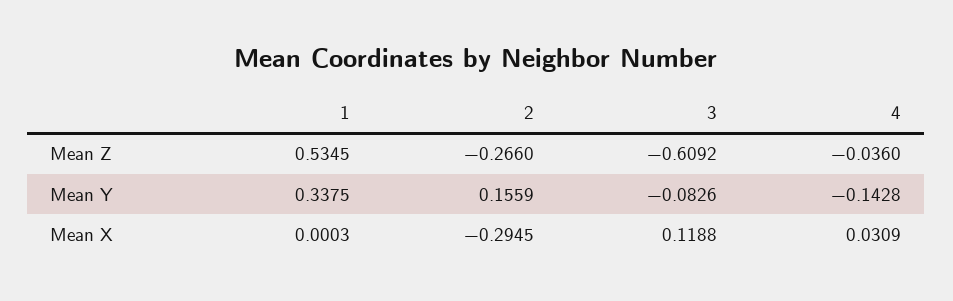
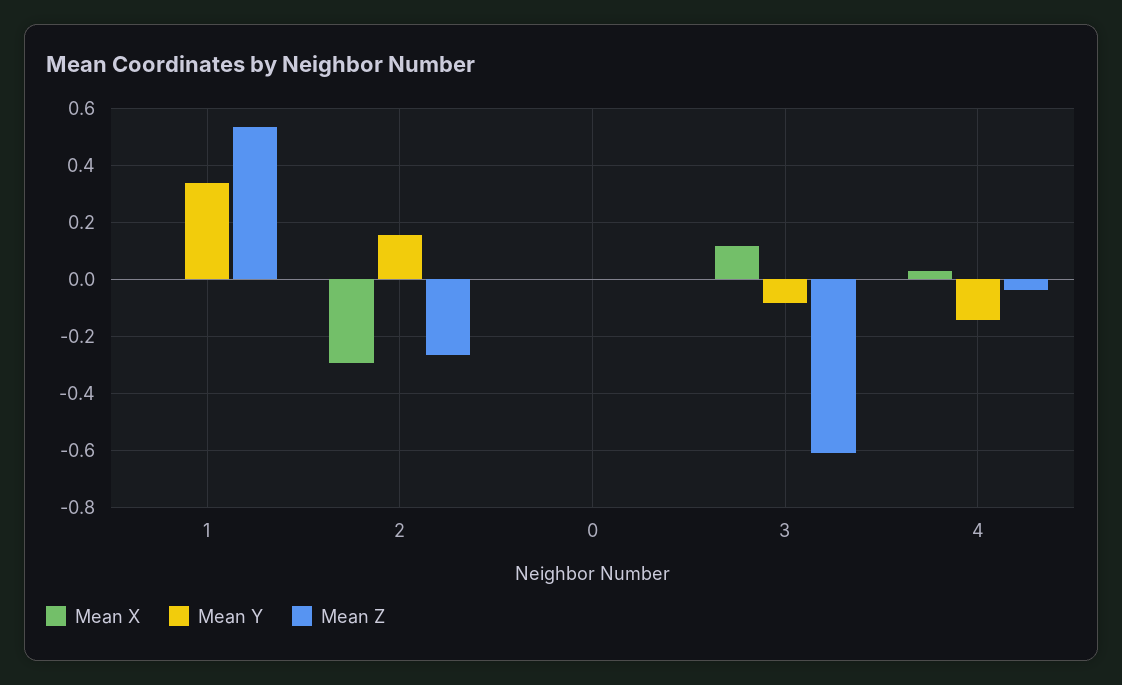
  {
    "Mean Z": {
      "1": 0.5345,
      "2": -0.266,
      "3": -0.6092,
-     "4": -0.036
+     "4": -0.036,
+     "0": 0
    },
    "Mean Y": {
      "1": 0.3375,
      "2": 0.1559,
      "3": -0.0826,
-     "4": -0.1428
+     "4": -0.1428,
+     "0": 0
    },
    "Mean X": {
      "1": 0.0003,
      "2": -0.2945,
      "3": 0.1188,
-     "4": 0.0309
+     "4": 0.0309,
+     "0": 0
    }
  }

